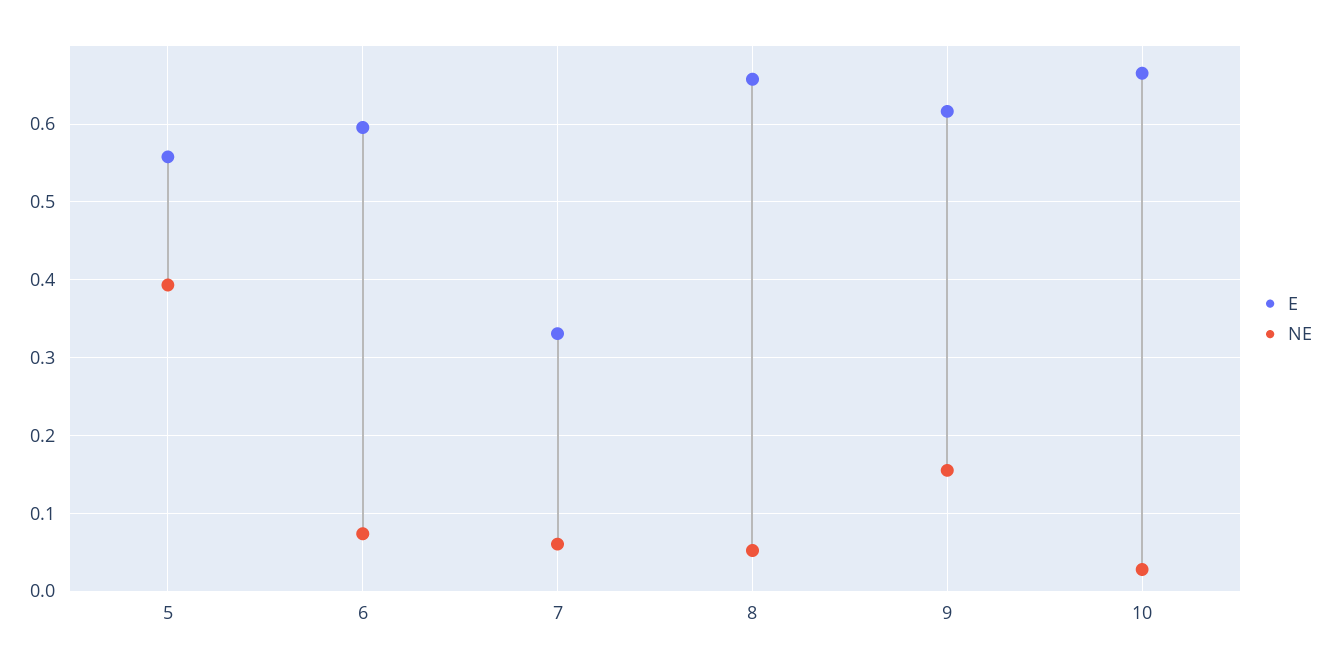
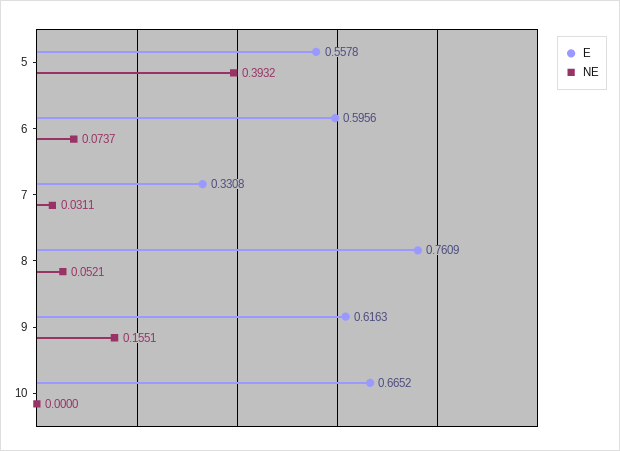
  {
    "E": {
      "5": 0.5578,
      "6": 0.5956,
      "7": 0.3308,
-     "8": 0.66,
+     "8": 0.7609,
      "9": 0.6163,
      "10": 0.6652
    },
    "NE": {
      "5": 0.3932,
      "6": 0.0737,
-     "7": 0.06,
+     "7": 0.0311,
      "8": 0.0521,
      "9": 0.1551,
-     "10": 0.03
+     "10": 0
    }
  }

